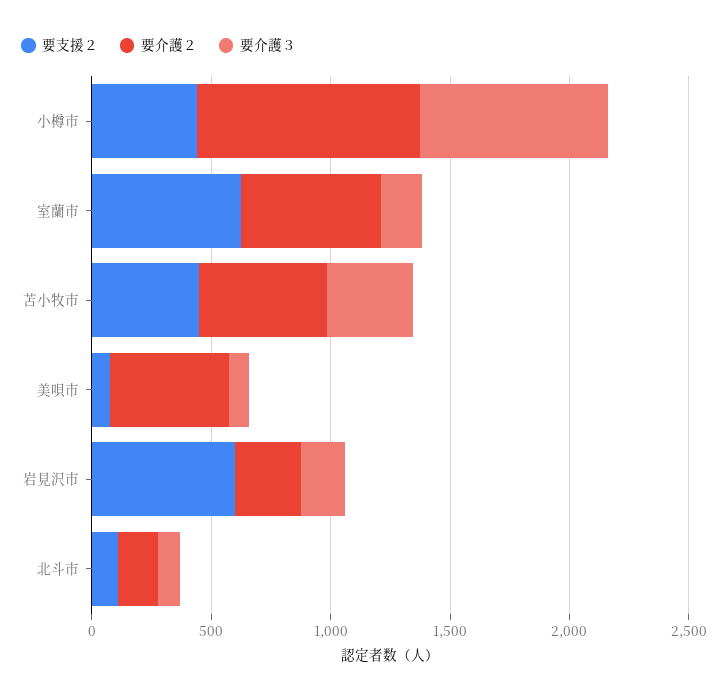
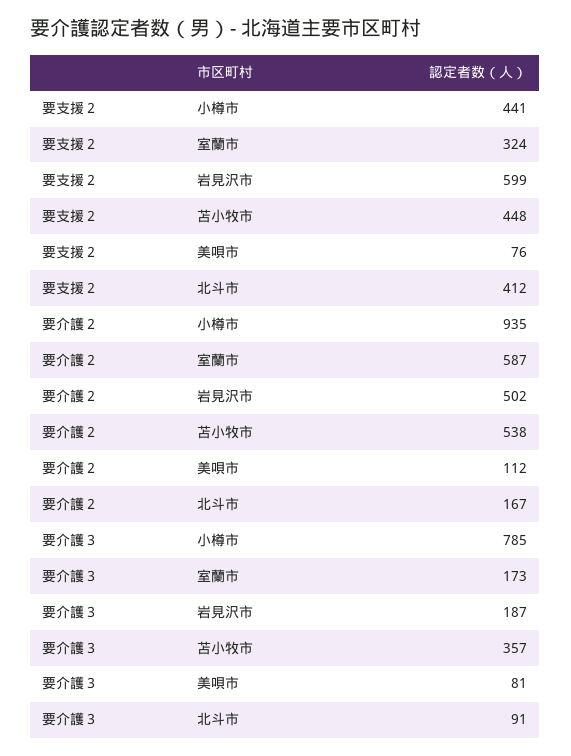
  {
    "要支援２": {
      "小樽市": 441,
-     "室蘭市": 600,
+     "室蘭市": 324,
      "苫小牧市": 448,
      "美唄市": 76,
      "岩見沢市": 599,
-     "北斗市": 100
+     "北斗市": 412
    },
    "要介護２": {
      "小樽市": 935,
      "室蘭市": 587,
      "苫小牧市": 538,
-     "美唄市": 500,
+     "美唄市": 112,
-     "岩見沢市": 300,
+     "岩見沢市": 502,
      "北斗市": 167
    },
    "要介護３": {
      "小樽市": 785,
      "室蘭市": 173,
      "苫小牧市": 357,
      "美唄市": 81,
      "岩見沢市": 187,
      "北斗市": 91
    }
  }

